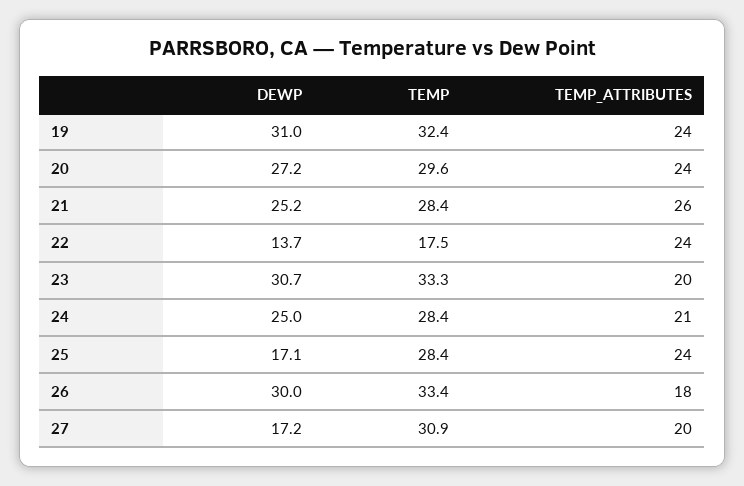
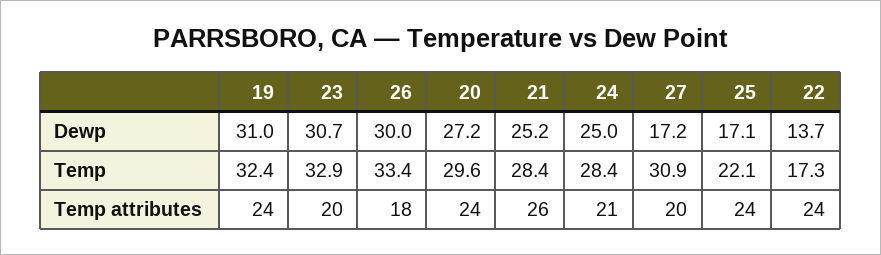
  {
    "DEWP": {
      "19": 31,
      "20": 27.2,
      "21": 25.2,
      "22": 13.7,
      "23": 30.7,
      "24": 25,
      "25": 17.1,
      "26": 30,
      "27": 17.2
    },
    "TEMP": {
      "19": 32.4,
      "20": 29.6,
      "21": 28.4,
-     "22": 17.5,
+     "22": 17.3,
-     "23": 33.3,
+     "23": 32.9,
      "24": 28.4,
-     "25": 28.4,
+     "25": 22.1,
      "26": 33.4,
      "27": 30.9
    },
    "TEMP_ATTRIBUTES": {
      "19": 24,
      "20": 24,
      "21": 26,
      "22": 24,
      "23": 20,
      "24": 21,
      "25": 24,
      "26": 18,
      "27": 20
    }
  }

